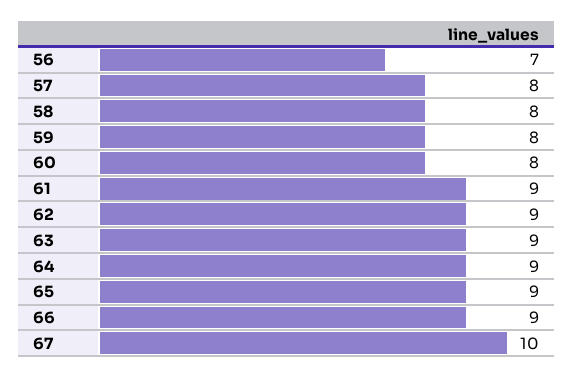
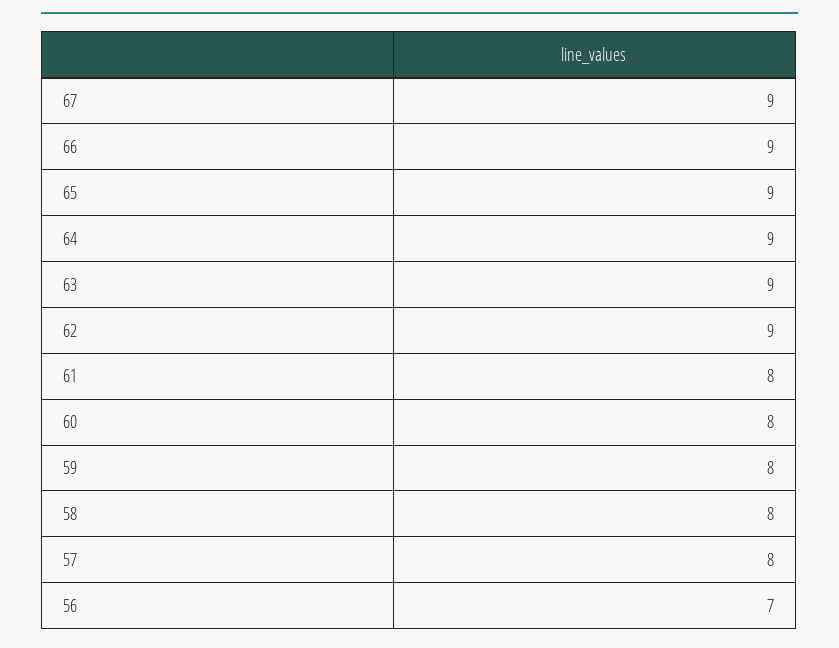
  {
    "56": 7,
    "57": 8,
    "58": 8,
    "59": 8,
    "60": 8,
-   "61": 9,
+   "61": 8,
    "62": 9,
    "63": 9,
    "64": 9,
    "65": 9,
    "66": 9,
-   "67": 10
+   "67": 9
  }

